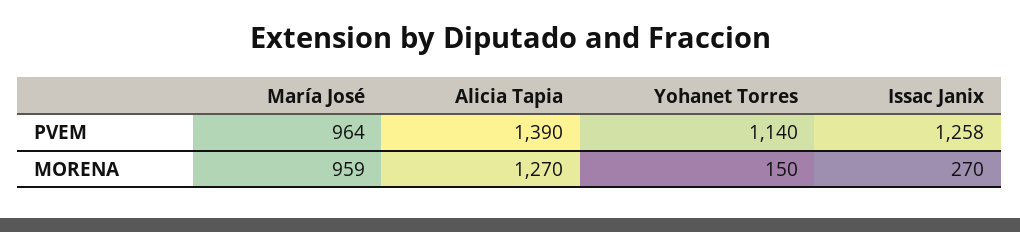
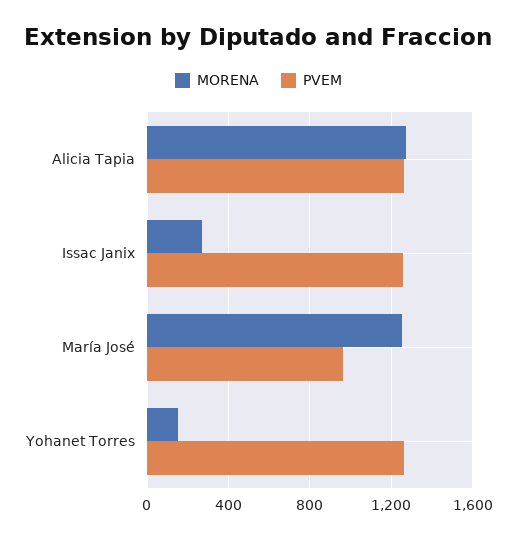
  {
    "PVEM": {
      "María José": 964,
-     "Alicia Tapia": 1390,
+     "Alicia Tapia": 1250,
-     "Yohanet Torres": 1140,
+     "Yohanet Torres": 1250,
      "Issac Janix": 1258
    },
    "MORENA": {
-     "María José": 959,
+     "María José": 1250,
      "Alicia Tapia": 1270,
      "Yohanet Torres": 150,
      "Issac Janix": 270
    }
  }

